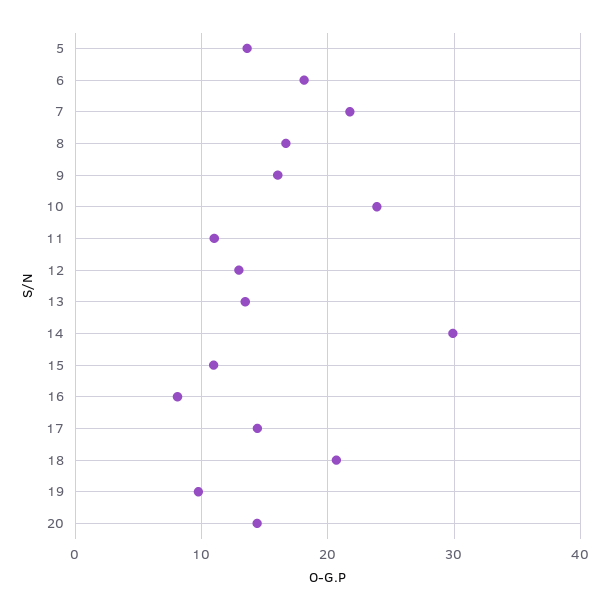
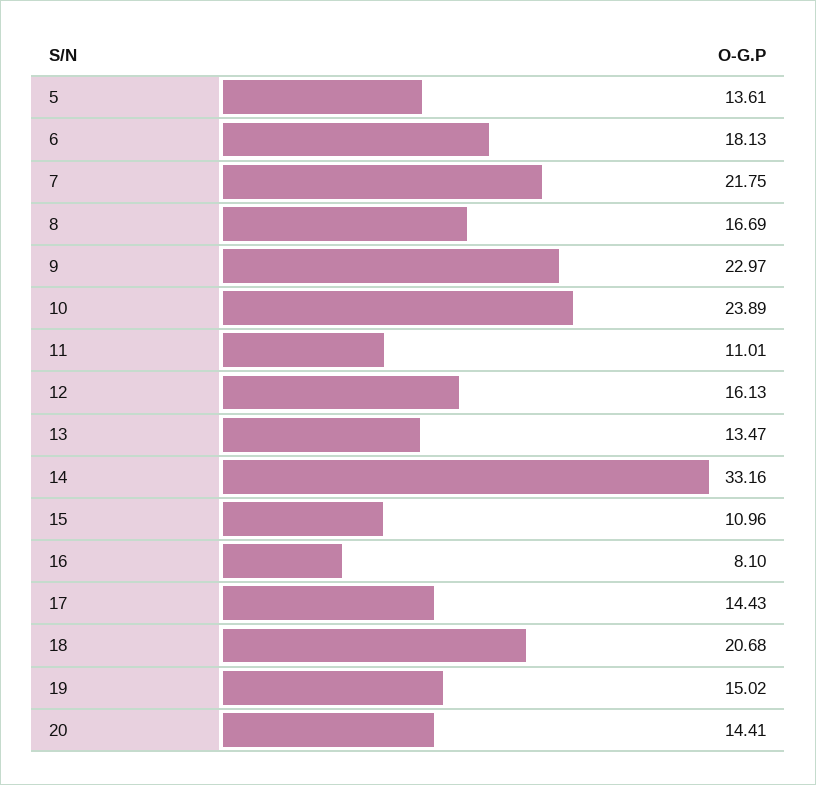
  {
    "5": 13.61,
    "6": 18.13,
    "7": 21.75,
    "8": 16.69,
-   "9": 16,
+   "9": 22.97,
    "10": 23.89,
    "11": 11.01,
-   "12": 13,
+   "12": 16.13,
    "13": 13.47,
-   "14": 30,
+   "14": 33.16,
    "15": 10.96,
    "16": 8.1,
    "17": 14.43,
    "18": 20.68,
-   "19": 10,
+   "19": 15.02,
    "20": 14.41
  }

